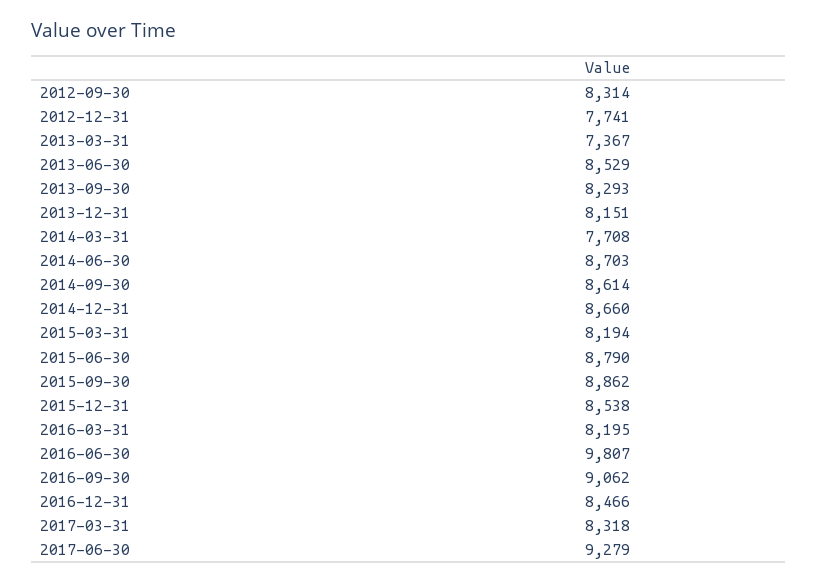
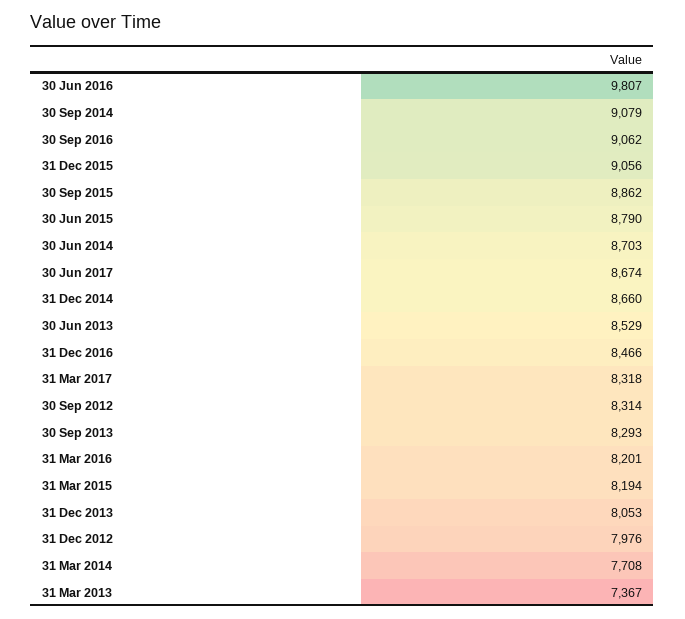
  {
    "2012-09-30": 8314,
-   "2012-12-31": 7741,
+   "2012-12-31": 7976,
    "2013-03-31": 7367,
    "2013-06-30": 8529,
    "2013-09-30": 8293,
-   "2013-12-31": 8151,
+   "2013-12-31": 8053,
    "2014-03-31": 7708,
    "2014-06-30": 8703,
-   "2014-09-30": 8614,
+   "2014-09-30": 9079,
    "2014-12-31": 8660,
    "2015-03-31": 8194,
    "2015-06-30": 8790,
    "2015-09-30": 8862,
-   "2015-12-31": 8538,
+   "2015-12-31": 9056,
-   "2016-03-31": 8195,
+   "2016-03-31": 8201,
    "2016-06-30": 9807,
    "2016-09-30": 9062,
    "2016-12-31": 8466,
    "2017-03-31": 8318,
-   "2017-06-30": 9279
+   "2017-06-30": 8674
  }

